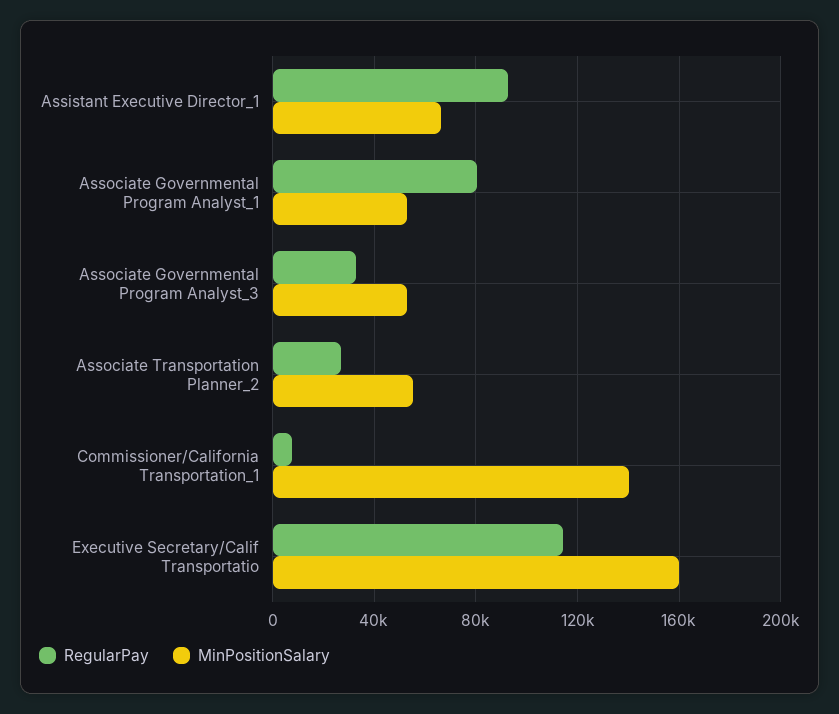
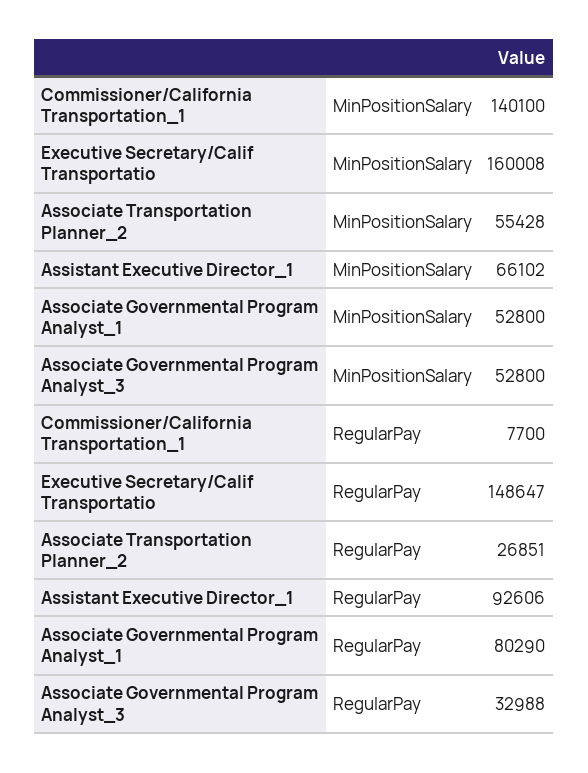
  {
    "RegularPay": {
      "Assistant Executive Director_1": 92606,
      "Associate Governmental Program Analyst_1": 80290,
      "Associate Governmental Program Analyst_3": 32988,
      "Associate Transportation Planner_2": 26851,
      "Commissioner/California Transportation_1": 7700,
-     "Executive Secretary/Calif Transportatio": 115000
+     "Executive Secretary/Calif Transportatio": 148647
    },
    "MinPositionSalary": {
      "Assistant Executive Director_1": 66102,
      "Associate Governmental Program Analyst_1": 52800,
      "Associate Governmental Program Analyst_3": 52800,
      "Associate Transportation Planner_2": 55428,
      "Commissioner/California Transportation_1": 140100,
      "Executive Secretary/Calif Transportatio": 160008
    }
  }

